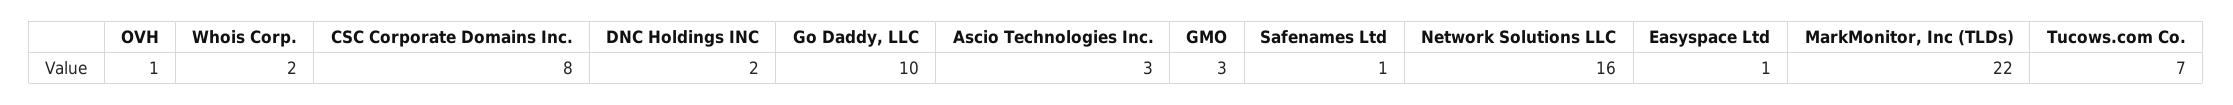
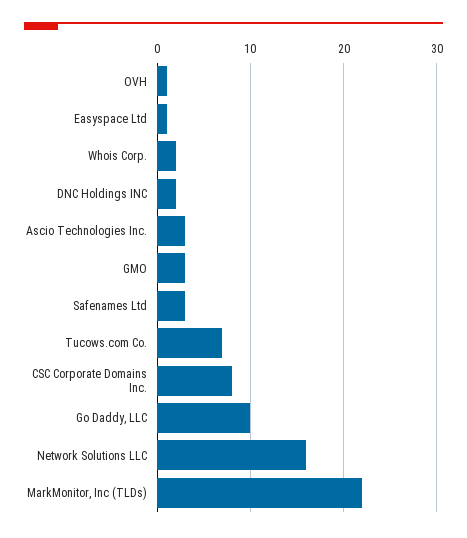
  {
    "OVH": 1,
    "Whois Corp.": 2,
    "CSC Corporate Domains Inc.": 8,
    "DNC Holdings INC": 2,
    "Go Daddy, LLC": 10,
    "Ascio Technologies Inc.": 3,
    "GMO": 3,
-   "Safenames Ltd": 1,
+   "Safenames Ltd": 3,
    "Network Solutions LLC": 16,
    "Easyspace Ltd": 1,
    "MarkMonitor, Inc (TLDs)": 22,
    "Tucows.com Co.": 7
  }

